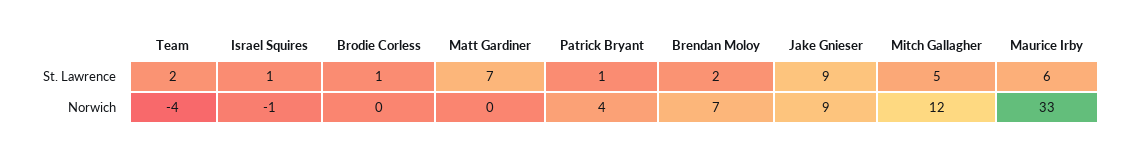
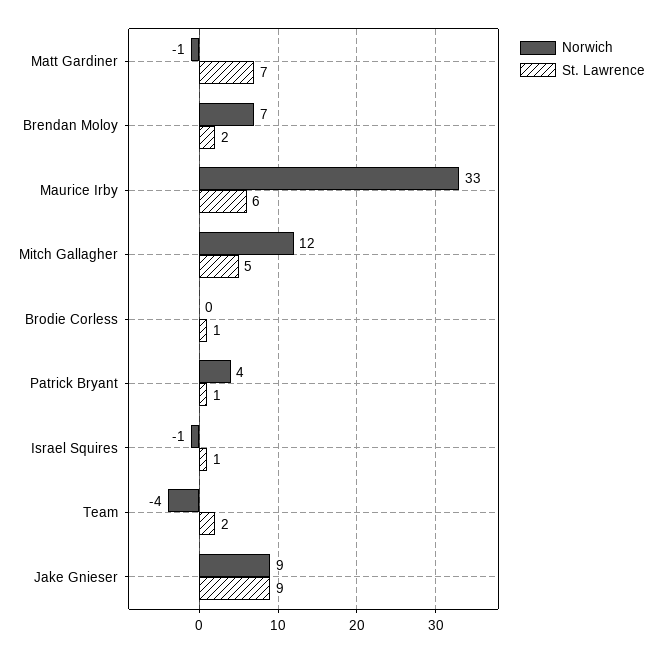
  {
    "St. Lawrence": {
      "Team": 2,
      "Israel Squires": 1,
      "Brodie Corless": 1,
      "Matt Gardiner": 7,
      "Patrick Bryant": 1,
      "Brendan Moloy": 2,
      "Jake Gnieser": 9,
      "Mitch Gallagher": 5,
      "Maurice Irby": 6
    },
    "Norwich": {
      "Team": -4,
      "Israel Squires": -1,
      "Brodie Corless": 0,
-     "Matt Gardiner": 0,
+     "Matt Gardiner": -1,
      "Patrick Bryant": 4,
      "Brendan Moloy": 7,
      "Jake Gnieser": 9,
      "Mitch Gallagher": 12,
      "Maurice Irby": 33
    }
  }

